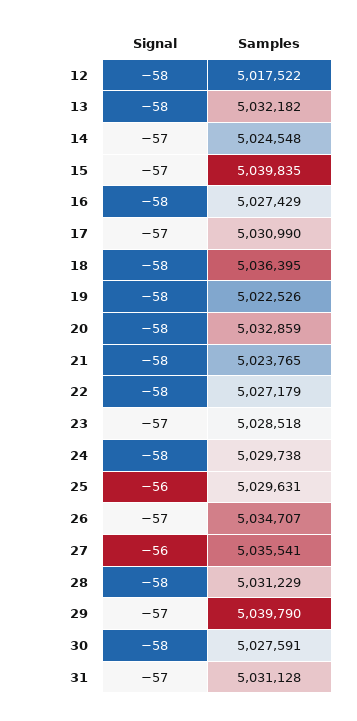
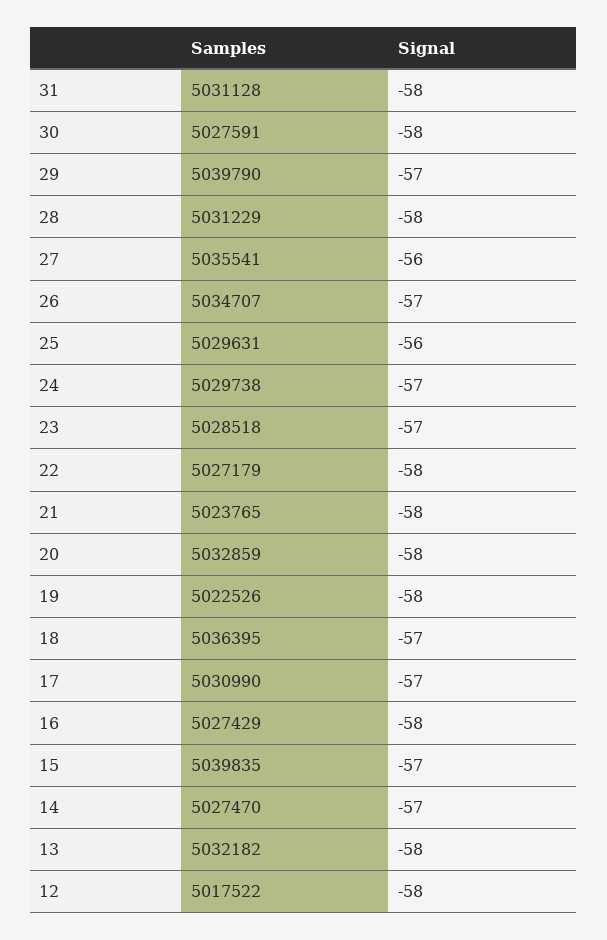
  {
    "Signal": {
      "12": -58,
      "13": -58,
      "14": -57,
      "15": -57,
      "16": -58,
      "17": -57,
-     "18": -58,
+     "18": -57,
      "19": -58,
      "20": -58,
      "21": -58,
      "22": -58,
      "23": -57,
-     "24": -58,
+     "24": -57,
      "25": -56,
      "26": -57,
      "27": -56,
      "28": -58,
      "29": -57,
      "30": -58,
-     "31": -57
+     "31": -58
    },
    "Samples": {
      "12": 5017522,
      "13": 5032182,
-     "14": 5024548,
+     "14": 5027470,
      "15": 5039835,
      "16": 5027429,
      "17": 5030990,
      "18": 5036395,
      "19": 5022526,
      "20": 5032859,
      "21": 5023765,
      "22": 5027179,
      "23": 5028518,
      "24": 5029738,
      "25": 5029631,
      "26": 5034707,
      "27": 5035541,
      "28": 5031229,
      "29": 5039790,
      "30": 5027591,
      "31": 5031128
    }
  }

